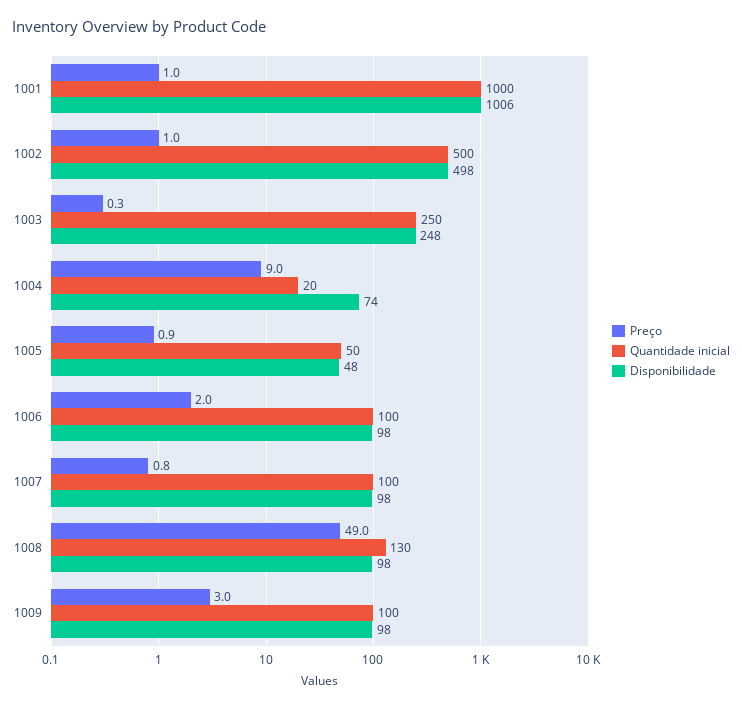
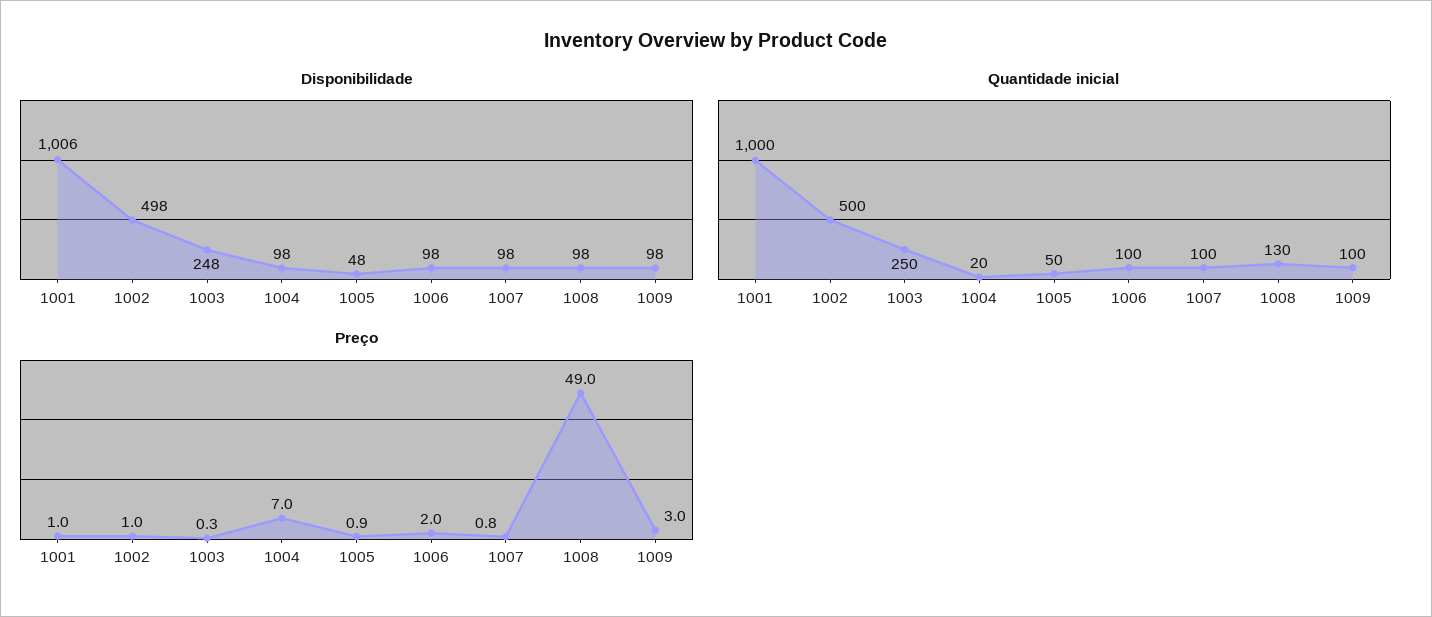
  {
    "Preço": {
      "1001": 1,
      "1002": 1,
      "1003": 0.3,
-     "1004": 9,
+     "1004": 7,
      "1005": 0.9,
      "1006": 2,
      "1007": 0.8,
      "1008": 49,
      "1009": 3
    },
    "Quantidade inicial": {
      "1001": 1000,
      "1002": 500,
      "1003": 250,
      "1004": 20,
      "1005": 50,
      "1006": 100,
      "1007": 100,
      "1008": 130,
      "1009": 100
    },
    "Disponibilidade": {
      "1001": 1006,
      "1002": 498,
      "1003": 248,
-     "1004": 74,
+     "1004": 98,
      "1005": 48,
      "1006": 98,
      "1007": 98,
      "1008": 98,
      "1009": 98
    }
  }

